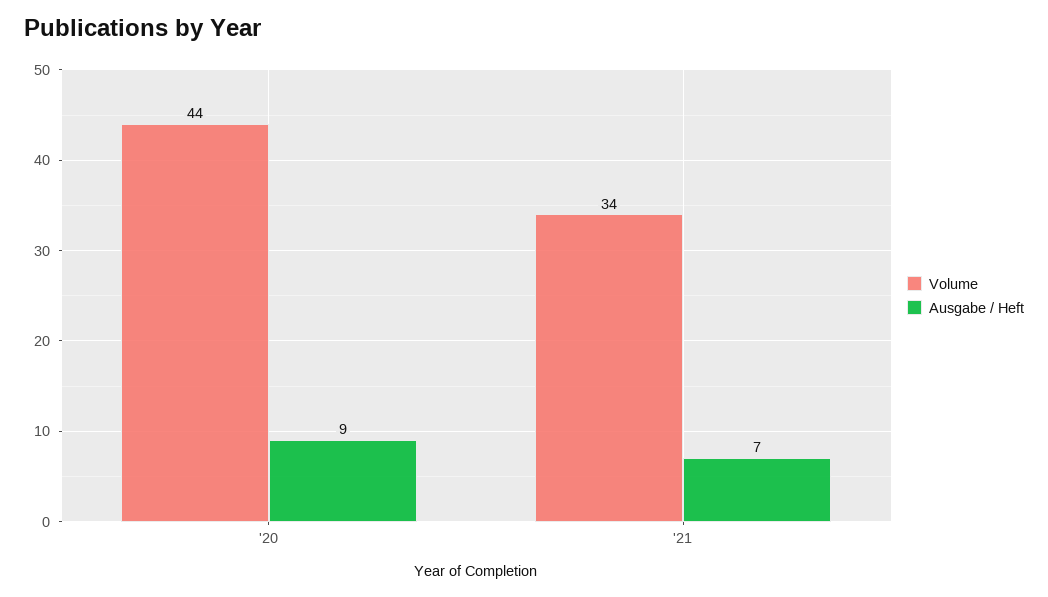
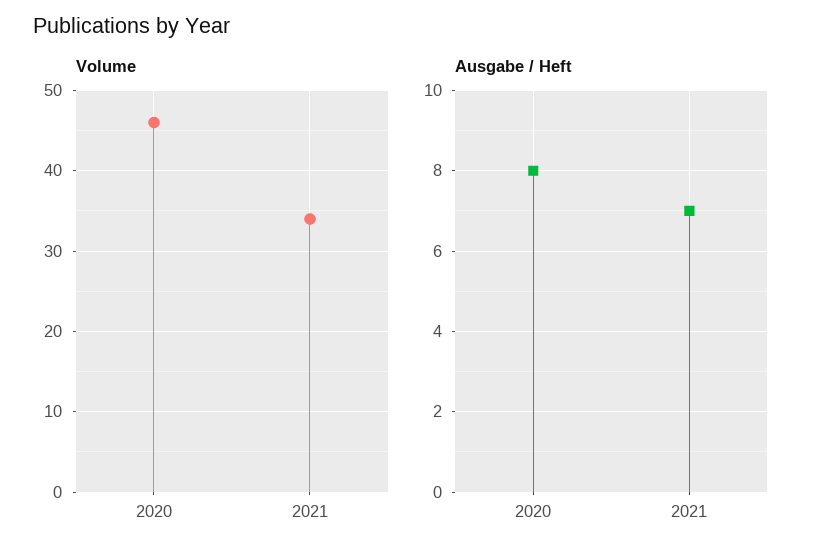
  {
    "Volume": {
-     "'20": 44,
+     "'20": 46,
      "'21": 34
    },
    "Ausgabe / Heft": {
-     "'20": 9,
+     "'20": 8,
      "'21": 7
    }
  }

